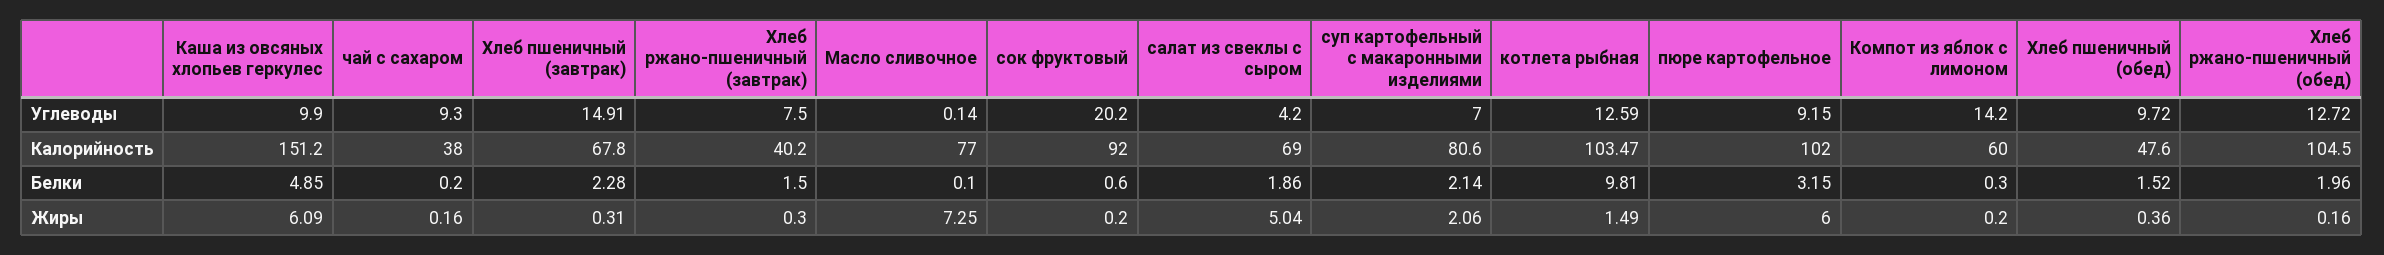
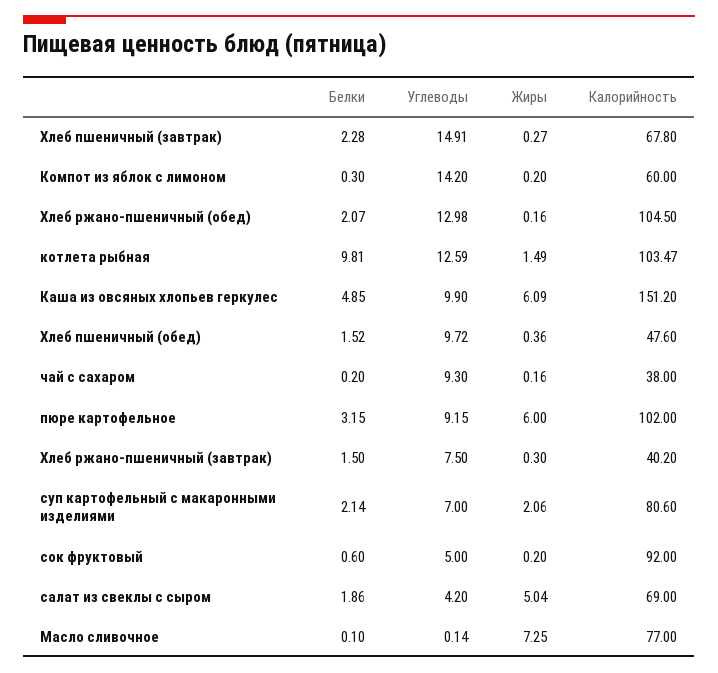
  {
    "Каша из овсяных хлопьев геркулес": {
      "Углеводы": 9.9,
      "Калорийность": 151.2,
      "Белки": 4.85,
      "Жиры": 6.09
    },
    "чай с сахаром": {
      "Углеводы": 9.3,
      "Калорийность": 38,
      "Белки": 0.2,
      "Жиры": 0.16
    },
    "Хлеб пшеничный (завтрак)": {
      "Углеводы": 14.91,
      "Калорийность": 67.8,
      "Белки": 2.28,
-     "Жиры": 0.31
+     "Жиры": 0.27
    },
    "Хлеб ржано-пшеничный (завтрак)": {
      "Углеводы": 7.5,
      "Калорийность": 40.2,
      "Белки": 1.5,
      "Жиры": 0.3
    },
    "Масло сливочное": {
      "Углеводы": 0.14,
      "Калорийность": 77,
      "Белки": 0.1,
      "Жиры": 7.25
    },
    "сок фруктовый": {
-     "Углеводы": 20.2,
+     "Углеводы": 5,
      "Калорийность": 92,
      "Белки": 0.6,
      "Жиры": 0.2
    },
    "салат из свеклы с сыром": {
      "Углеводы": 4.2,
      "Калорийность": 69,
      "Белки": 1.86,
      "Жиры": 5.04
    },
    "суп картофельный с макаронными изделиями": {
      "Углеводы": 7,
      "Калорийность": 80.6,
      "Белки": 2.14,
      "Жиры": 2.06
    },
    "котлета рыбная": {
      "Углеводы": 12.59,
      "Калорийность": 103.47,
      "Белки": 9.81,
      "Жиры": 1.49
    },
    "пюре картофельное": {
      "Углеводы": 9.15,
      "Калорийность": 102,
      "Белки": 3.15,
      "Жиры": 6
    },
    "Компот из яблок с лимоном": {
      "Углеводы": 14.2,
      "Калорийность": 60,
      "Белки": 0.3,
      "Жиры": 0.2
    },
    "Хлеб пшеничный (обед)": {
      "Углеводы": 9.72,
      "Калорийность": 47.6,
      "Белки": 1.52,
      "Жиры": 0.36
    },
    "Хлеб ржано-пшеничный (обед)": {
-     "Углеводы": 12.72,
+     "Углеводы": 12.98,
      "Калорийность": 104.5,
-     "Белки": 1.96,
+     "Белки": 2.07,
      "Жиры": 0.16
    }
  }

